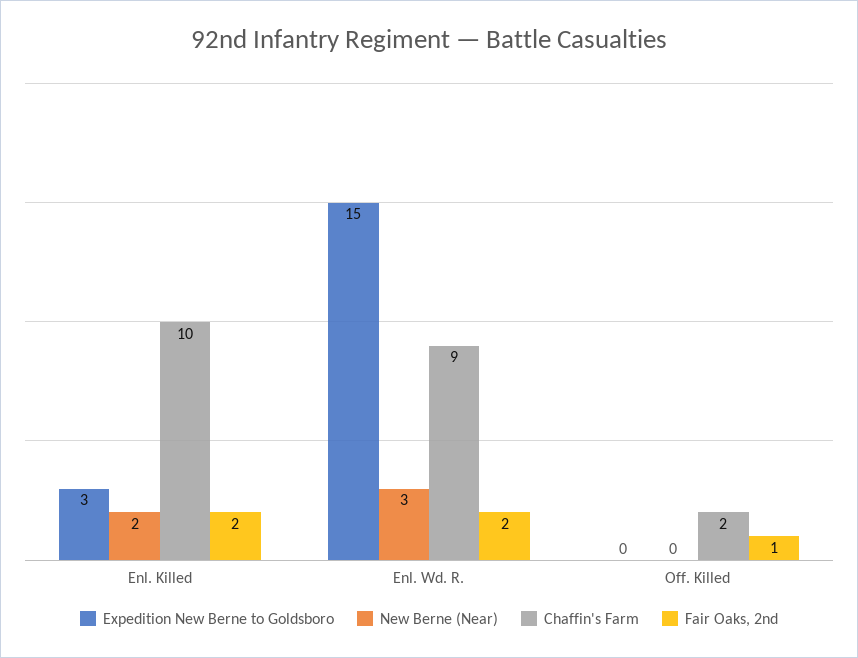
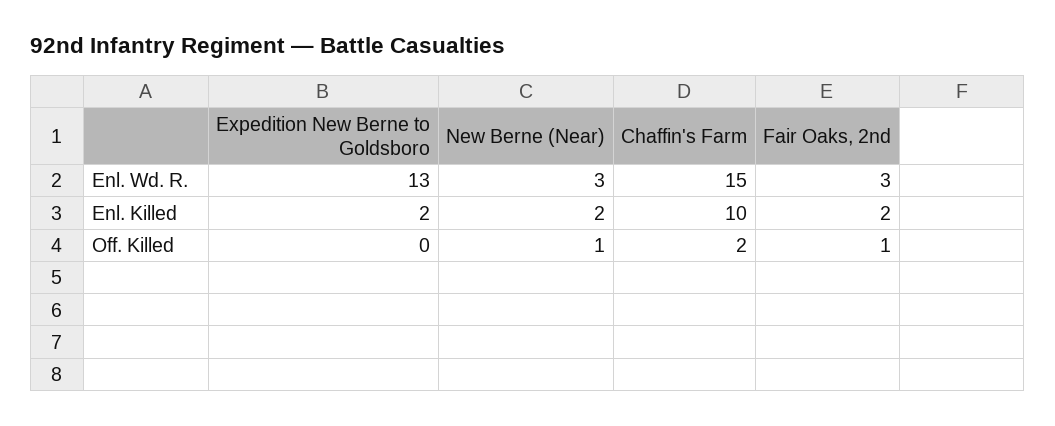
  {
    "Expedition New Berne to Goldsboro": {
-     "Enl. Killed": 3,
+     "Enl. Killed": 2,
-     "Enl. Wd. R.": 15,
+     "Enl. Wd. R.": 13,
      "Off. Killed": 0
    },
    "New Berne (Near)": {
      "Enl. Killed": 2,
      "Enl. Wd. R.": 3,
-     "Off. Killed": 0
+     "Off. Killed": 1
    },
    "Chaffin's Farm": {
      "Enl. Killed": 10,
-     "Enl. Wd. R.": 9,
+     "Enl. Wd. R.": 15,
      "Off. Killed": 2
    },
    "Fair Oaks, 2nd": {
      "Enl. Killed": 2,
-     "Enl. Wd. R.": 2,
+     "Enl. Wd. R.": 3,
      "Off. Killed": 1
    }
  }

